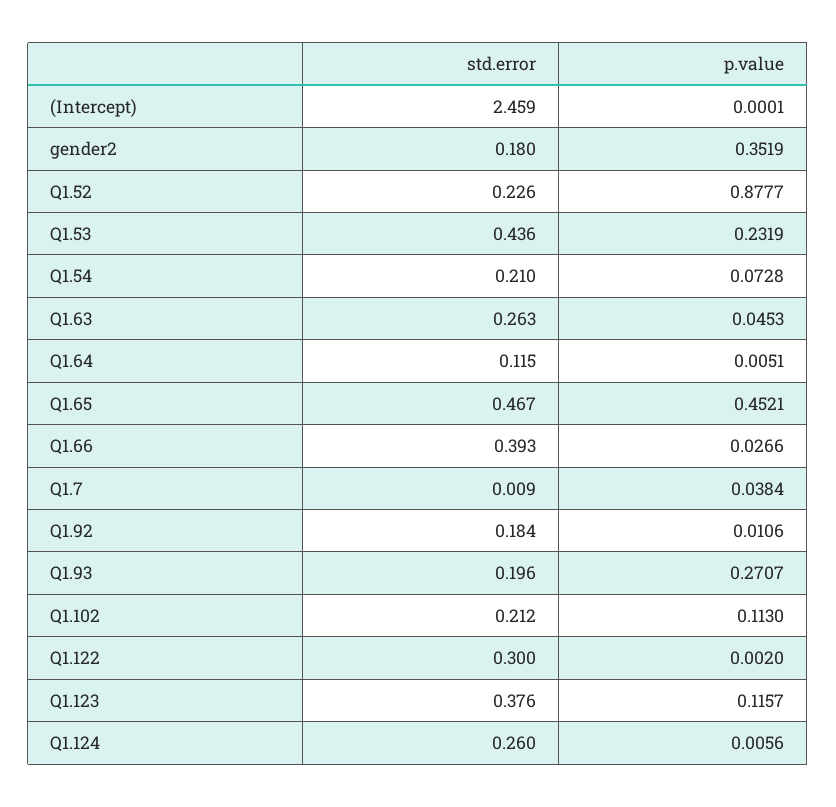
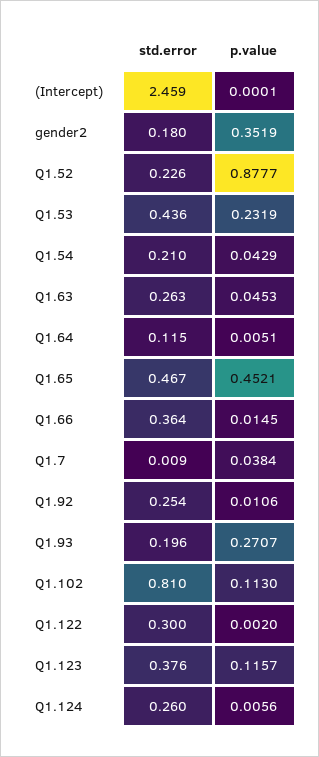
  {
    "std.error": {
      "(Intercept)": 2.459,
      "gender2": 0.18,
      "Q1.52": 0.226,
      "Q1.53": 0.436,
      "Q1.54": 0.21,
      "Q1.63": 0.263,
      "Q1.64": 0.115,
      "Q1.65": 0.467,
-     "Q1.66": 0.393,
+     "Q1.66": 0.364,
      "Q1.7": 0.009,
-     "Q1.92": 0.184,
+     "Q1.92": 0.254,
      "Q1.93": 0.196,
-     "Q1.102": 0.212,
+     "Q1.102": 0.81,
      "Q1.122": 0.3,
      "Q1.123": 0.376,
      "Q1.124": 0.26
    },
    "p.value": {
      "(Intercept)": 0.0001,
      "gender2": 0.3519,
      "Q1.52": 0.8777,
      "Q1.53": 0.2319,
-     "Q1.54": 0.0728,
+     "Q1.54": 0.0429,
      "Q1.63": 0.0453,
      "Q1.64": 0.0051,
      "Q1.65": 0.4521,
-     "Q1.66": 0.0266,
+     "Q1.66": 0.0145,
      "Q1.7": 0.0384,
      "Q1.92": 0.0106,
      "Q1.93": 0.2707,
      "Q1.102": 0.113,
      "Q1.122": 0.002,
      "Q1.123": 0.1157,
      "Q1.124": 0.0056
    }
  }

